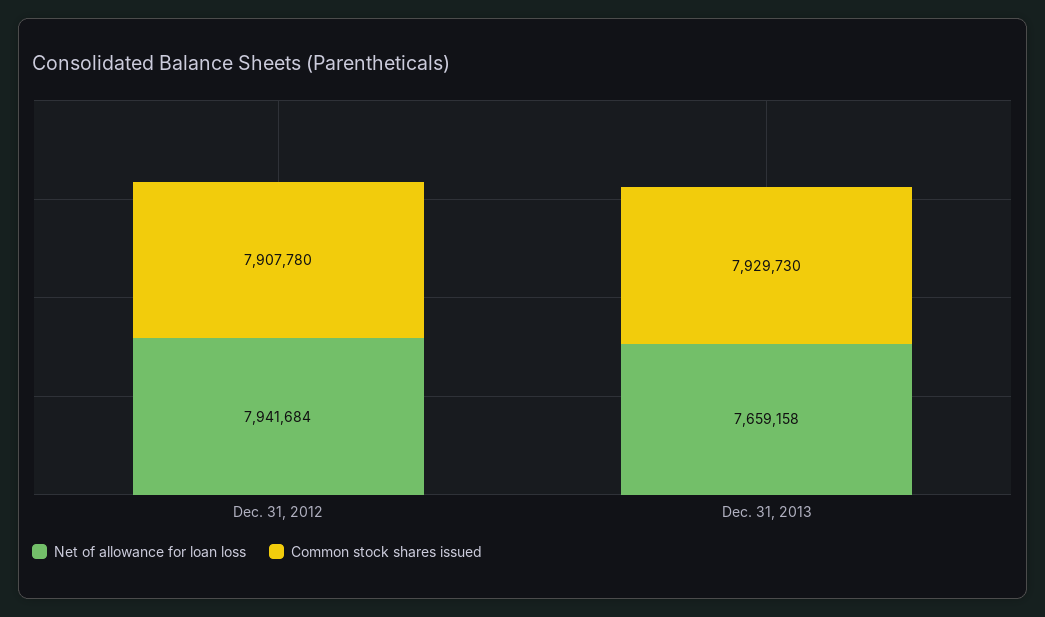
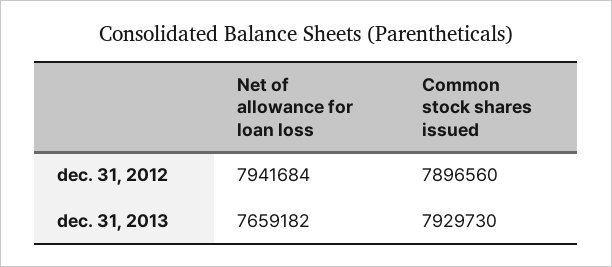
  {
    "Net of allowance for loan loss": {
      "Dec. 31, 2012": 7941684,
-     "Dec. 31, 2013": 7659158
+     "Dec. 31, 2013": 7659182
    },
    "Common stock shares issued": {
-     "Dec. 31, 2012": 7907780,
+     "Dec. 31, 2012": 7896560,
      "Dec. 31, 2013": 7929730
    }
  }

